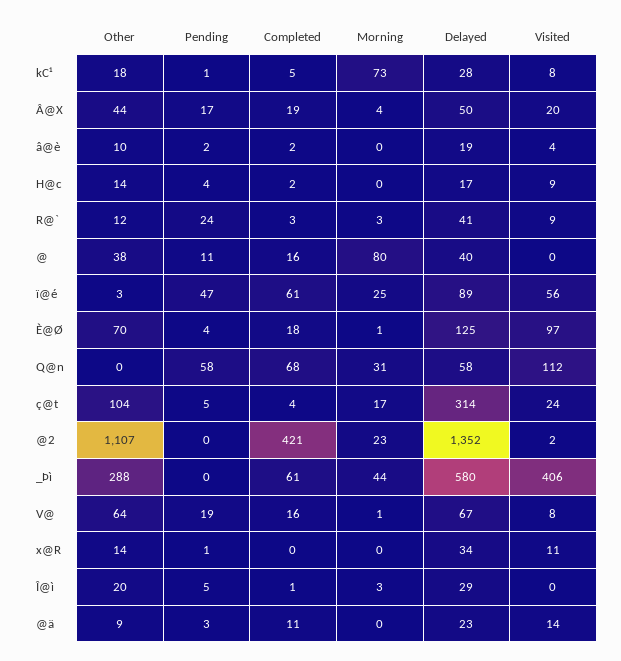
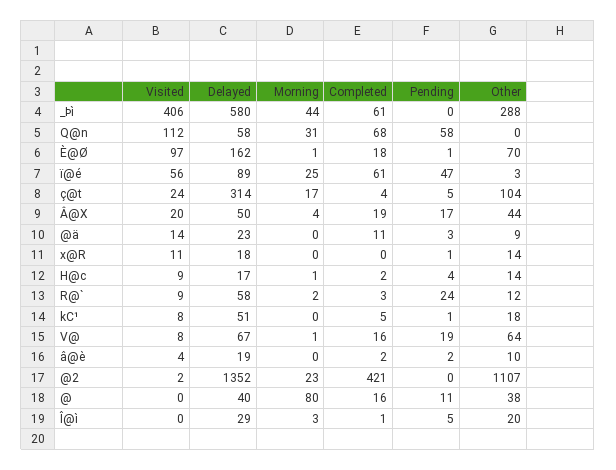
  {
    "Other": {
      "kC¹": 18,
      "Â@X": 44,
      "â@è": 10,
      "H@c": 14,
      "R@`": 12,
      "@": 38,
      "ï@é": 3,
      "È@Ø": 70,
      "Q@n": 0,
      "ç@t": 104,
      "@2": 1107,
      "_Þì": 288,
      "V@": 64,
      "x@R": 14,
      "Î@ì": 20,
      "@ä": 9
    },
    "Pending": {
      "kC¹": 1,
      "Â@X": 17,
      "â@è": 2,
      "H@c": 4,
      "R@`": 24,
      "@": 11,
      "ï@é": 47,
-     "È@Ø": 4,
+     "È@Ø": 1,
      "Q@n": 58,
      "ç@t": 5,
      "@2": 0,
      "_Þì": 0,
      "V@": 19,
      "x@R": 1,
      "Î@ì": 5,
      "@ä": 3
    },
    "Completed": {
      "kC¹": 5,
      "Â@X": 19,
      "â@è": 2,
      "H@c": 2,
      "R@`": 3,
      "@": 16,
      "ï@é": 61,
      "È@Ø": 18,
      "Q@n": 68,
      "ç@t": 4,
      "@2": 421,
      "_Þì": 61,
      "V@": 16,
      "x@R": 0,
      "Î@ì": 1,
      "@ä": 11
    },
    "Morning": {
-     "kC¹": 73,
+     "kC¹": 0,
      "Â@X": 4,
      "â@è": 0,
-     "H@c": 0,
+     "H@c": 1,
-     "R@`": 3,
+     "R@`": 2,
      "@": 80,
      "ï@é": 25,
      "È@Ø": 1,
      "Q@n": 31,
      "ç@t": 17,
      "@2": 23,
      "_Þì": 44,
      "V@": 1,
      "x@R": 0,
      "Î@ì": 3,
      "@ä": 0
    },
    "Delayed": {
-     "kC¹": 28,
+     "kC¹": 51,
      "Â@X": 50,
      "â@è": 19,
      "H@c": 17,
-     "R@`": 41,
+     "R@`": 58,
      "@": 40,
      "ï@é": 89,
-     "È@Ø": 125,
+     "È@Ø": 162,
      "Q@n": 58,
      "ç@t": 314,
      "@2": 1352,
      "_Þì": 580,
      "V@": 67,
-     "x@R": 34,
+     "x@R": 18,
      "Î@ì": 29,
      "@ä": 23
    },
    "Visited": {
      "kC¹": 8,
      "Â@X": 20,
      "â@è": 4,
      "H@c": 9,
      "R@`": 9,
      "@": 0,
      "ï@é": 56,
      "È@Ø": 97,
      "Q@n": 112,
      "ç@t": 24,
      "@2": 2,
      "_Þì": 406,
      "V@": 8,
      "x@R": 11,
      "Î@ì": 0,
      "@ä": 14
    }
  }

